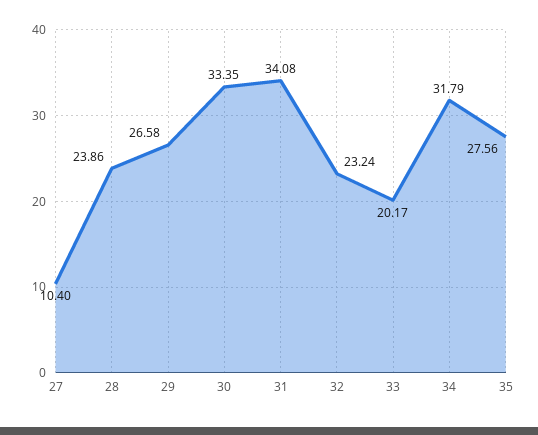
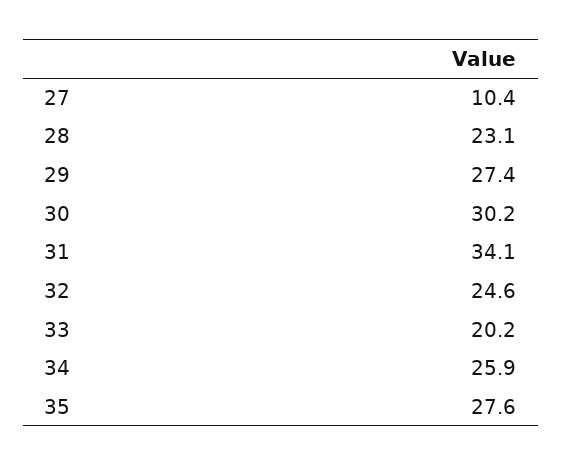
  {
    "27": 10.4,
-   "28": 23.86,
+   "28": 23.1,
-   "29": 26.58,
+   "29": 27.4,
-   "30": 33.35,
+   "30": 30.2,
    "31": 34.08,
-   "32": 23.24,
+   "32": 24.6,
    "33": 20.17,
-   "34": 31.79,
+   "34": 25.9,
    "35": 27.56
  }

